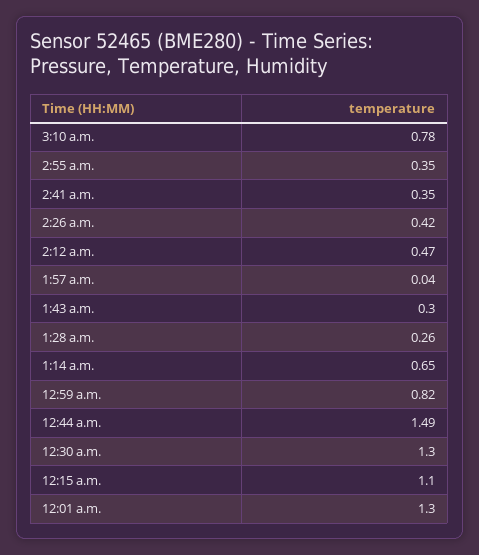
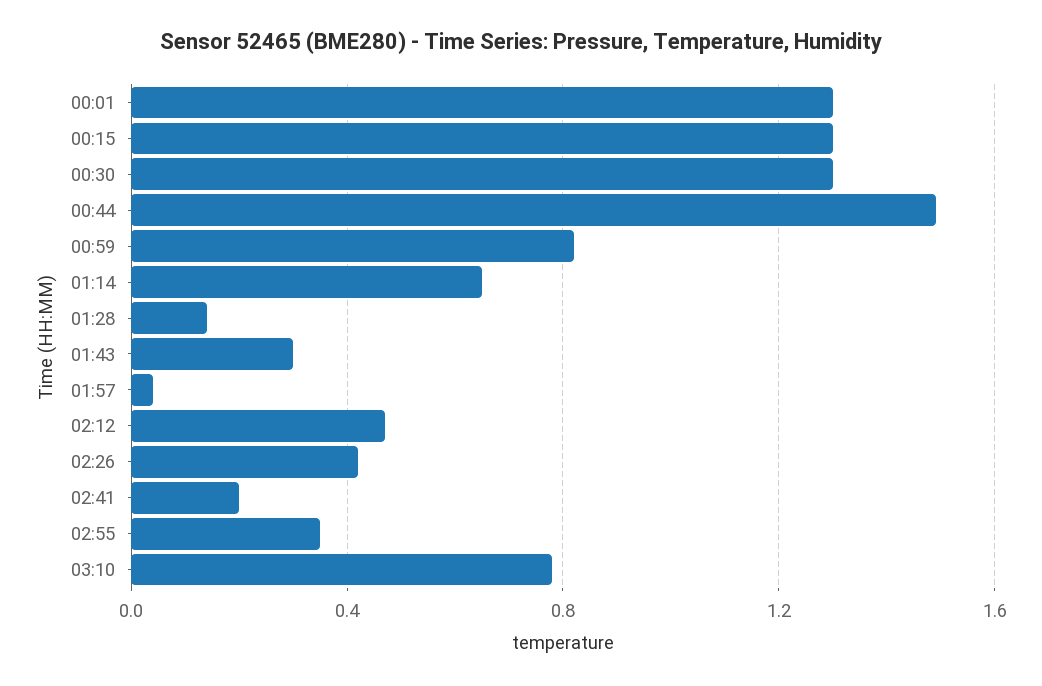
  {
    "3:10 a.m.": 0.78,
    "2:55 a.m.": 0.35,
-   "2:41 a.m.": 0.35,
+   "2:41 a.m.": 0.2,
    "2:26 a.m.": 0.42,
    "2:12 a.m.": 0.47,
    "1:57 a.m.": 0.04,
    "1:43 a.m.": 0.3,
-   "1:28 a.m.": 0.26,
+   "1:28 a.m.": 0.15,
    "1:14 a.m.": 0.65,
    "12:59 a.m.": 0.82,
    "12:44 a.m.": 1.49,
    "12:30 a.m.": 1.3,
-   "12:15 a.m.": 1.1,
+   "12:15 a.m.": 1.3,
    "12:01 a.m.": 1.3
  }

